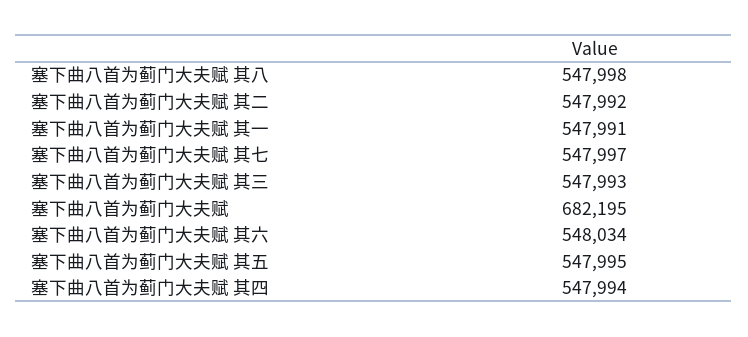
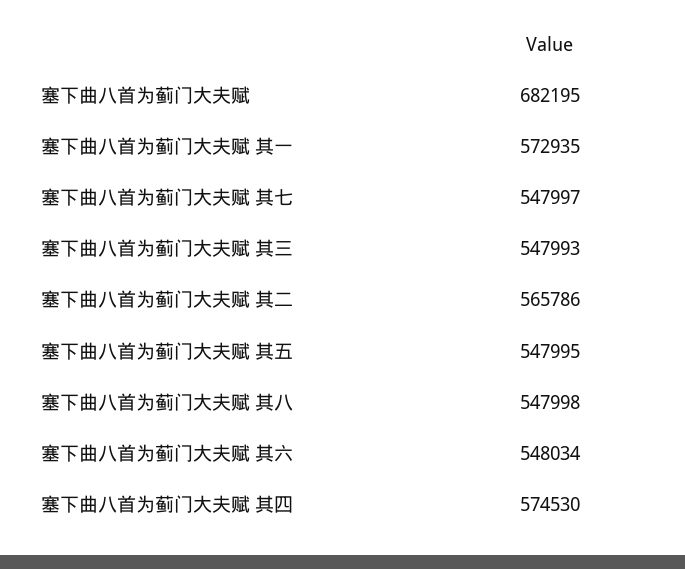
  {
    "塞下曲八首为蓟门大夫赋 其八": 547998,
-   "塞下曲八首为蓟门大夫赋 其二": 547992,
+   "塞下曲八首为蓟门大夫赋 其二": 565786,
-   "塞下曲八首为蓟门大夫赋 其一": 547991,
+   "塞下曲八首为蓟门大夫赋 其一": 572935,
    "塞下曲八首为蓟门大夫赋 其七": 547997,
    "塞下曲八首为蓟门大夫赋 其三": 547993,
    "塞下曲八首为蓟门大夫赋": 682195,
    "塞下曲八首为蓟门大夫赋 其六": 548034,
    "塞下曲八首为蓟门大夫赋 其五": 547995,
-   "塞下曲八首为蓟门大夫赋 其四": 547994
+   "塞下曲八首为蓟门大夫赋 其四": 574530
  }

